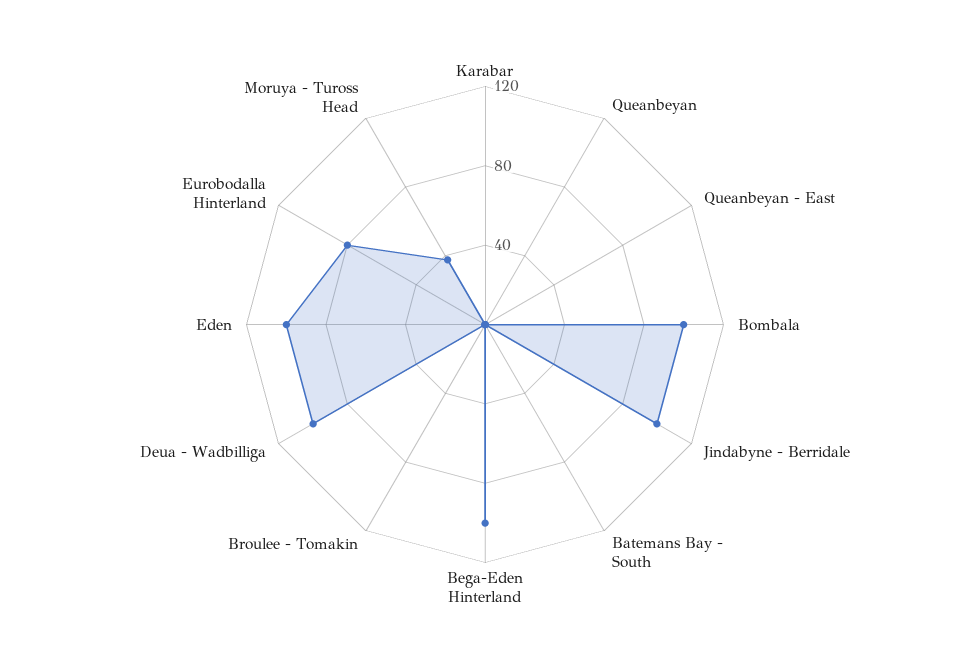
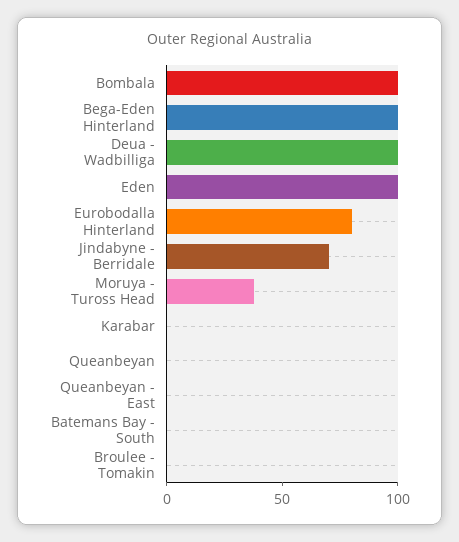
  {
    "Karabar": 0,
    "Queanbeyan": 0,
    "Queanbeyan - East": 0,
    "Bombala": 100,
-   "Jindabyne - Berridale": 100,
+   "Jindabyne - Berridale": 70,
    "Batemans Bay - South": 0,
    "Bega-Eden Hinterland": 100,
    "Broulee - Tomakin": 0,
    "Deua - Wadbilliga": 100,
    "Eden": 100,
    "Eurobodalla Hinterland": 80,
    "Moruya - Tuross Head": 40
  }

